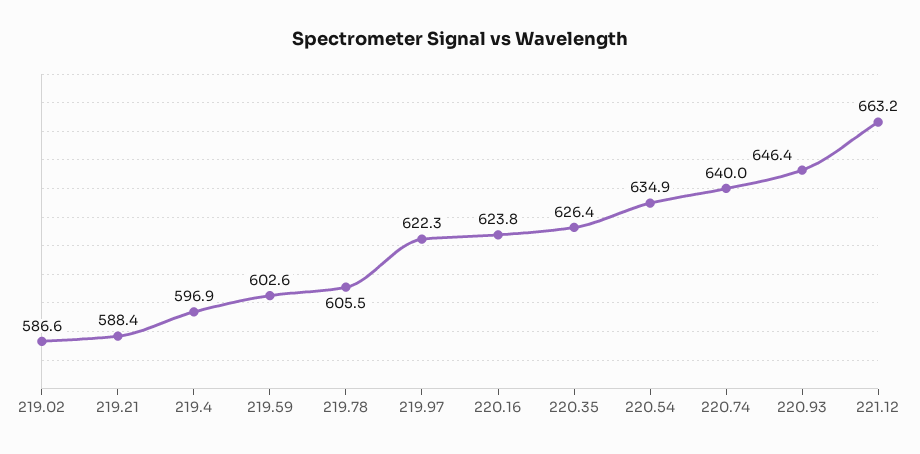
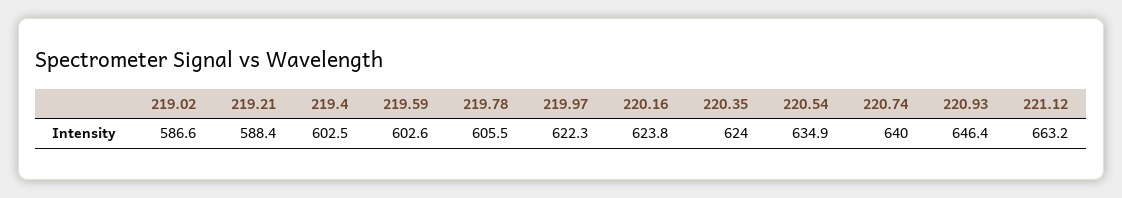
  {
    "219.02": 586.6,
    "219.21": 588.4,
-   "219.4": 596.9,
+   "219.4": 602.5,
    "219.59": 602.6,
    "219.78": 605.5,
    "219.97": 622.3,
    "220.16": 623.8,
-   "220.35": 626.4,
+   "220.35": 624,
    "220.54": 634.9,
    "220.74": 640,
    "220.93": 646.4,
    "221.12": 663.2
  }

